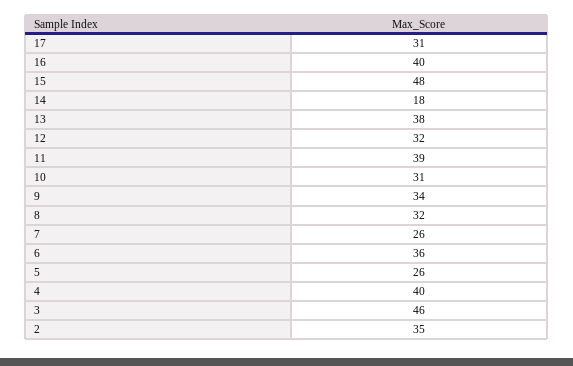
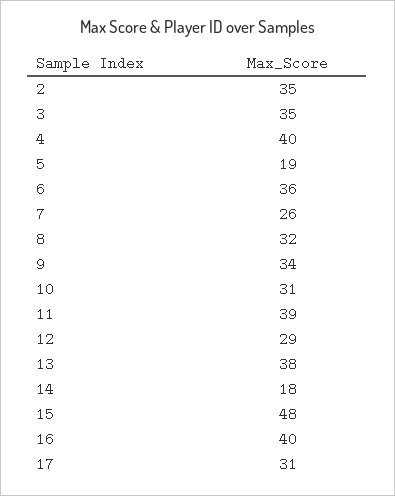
  {
    "17": 31,
    "16": 40,
    "15": 48,
    "14": 18,
    "13": 38,
-   "12": 32,
+   "12": 29,
    "11": 39,
    "10": 31,
    "9": 34,
    "8": 32,
    "7": 26,
    "6": 36,
-   "5": 26,
+   "5": 19,
    "4": 40,
-   "3": 46,
+   "3": 35,
    "2": 35
  }

